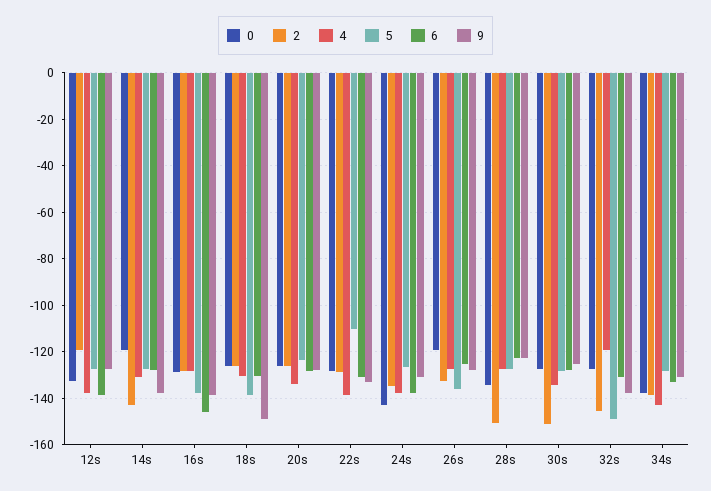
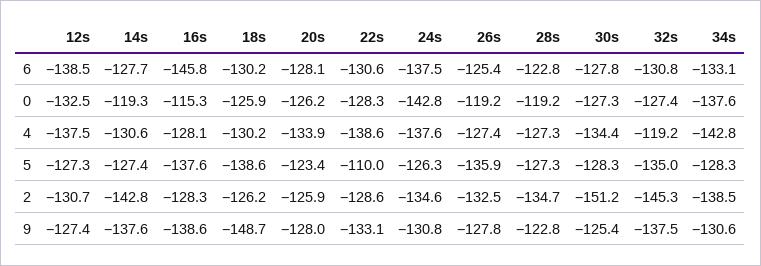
  {
    "0": {
      "12s": -132.5,
      "14s": -119.3,
-     "16s": -130,
+     "16s": -115.3,
      "18s": -125.9,
      "20s": -126.2,
      "22s": -128.3,
      "24s": -142.8,
      "26s": -119.2,
-     "28s": -135,
+     "28s": -119.2,
      "30s": -127.3,
      "32s": -127.4,
      "34s": -137.6
    },
    "2": {
-     "12s": -120,
+     "12s": -130.7,
      "14s": -142.8,
      "16s": -128.3,
      "18s": -126.2,
      "20s": -125.9,
      "22s": -128.6,
      "24s": -134.6,
      "26s": -132.5,
-     "28s": -150,
+     "28s": -134.7,
      "30s": -151.2,
      "32s": -145.3,
      "34s": -138.5
    },
    "4": {
      "12s": -137.5,
      "14s": -130.6,
      "16s": -128.1,
      "18s": -130.2,
      "20s": -133.9,
      "22s": -138.6,
      "24s": -137.6,
      "26s": -127.4,
      "28s": -127.3,
      "30s": -134.4,
      "32s": -119.2,
      "34s": -142.8
    },
    "5": {
      "12s": -127.3,
      "14s": -127.4,
      "16s": -137.6,
      "18s": -138.6,
      "20s": -123.4,
      "22s": -110,
      "24s": -126.3,
      "26s": -135.9,
      "28s": -127.3,
      "30s": -128.3,
-     "32s": -150,
+     "32s": -135,
      "34s": -128.3
    },
    "6": {
      "12s": -138.5,
      "14s": -127.7,
      "16s": -145.8,
      "18s": -130.2,
      "20s": -128.1,
      "22s": -130.6,
      "24s": -137.5,
      "26s": -125.4,
      "28s": -122.8,
      "30s": -127.8,
      "32s": -130.8,
      "34s": -133.1
    },
    "9": {
      "12s": -127.4,
      "14s": -137.6,
      "16s": -138.6,
      "18s": -148.7,
      "20s": -128,
      "22s": -133.1,
      "24s": -130.8,
      "26s": -127.8,
      "28s": -122.8,
      "30s": -125.4,
      "32s": -137.5,
      "34s": -130.6
    }
  }

